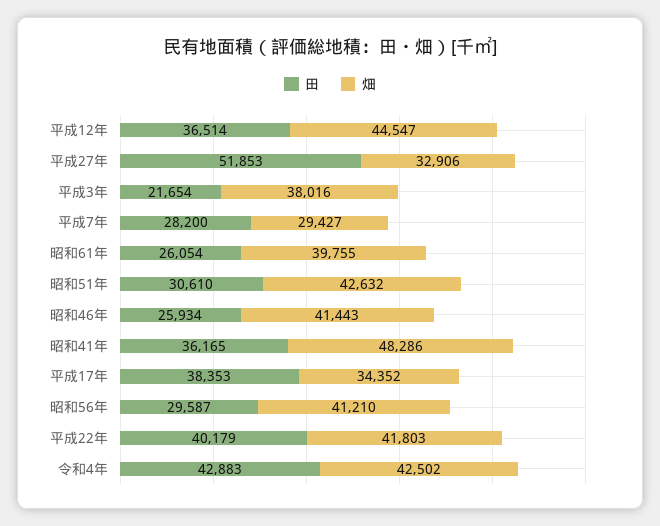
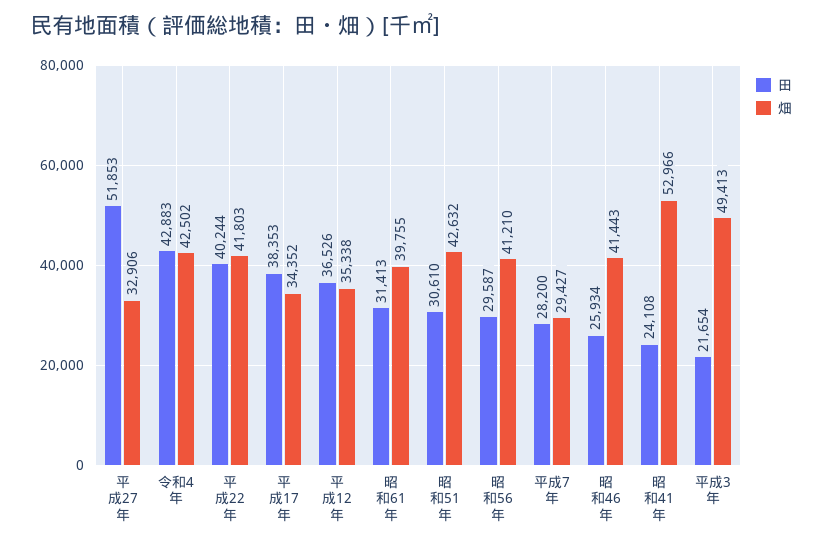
  {
    "田": {
-     "平成12年": 36514,
+     "平成12年": 36526,
      "平成27年": 51853,
      "平成3年": 21654,
      "平成7年": 28200,
-     "昭和61年": 26054,
+     "昭和61年": 31413,
      "昭和51年": 30610,
      "昭和46年": 25934,
-     "昭和41年": 36165,
+     "昭和41年": 24108,
      "平成17年": 38353,
      "昭和56年": 29587,
-     "平成22年": 40179,
+     "平成22年": 40244,
      "令和4年": 42883
    },
    "畑": {
-     "平成12年": 44547,
+     "平成12年": 35338,
      "平成27年": 32906,
-     "平成3年": 38016,
+     "平成3年": 49413,
      "平成7年": 29427,
      "昭和61年": 39755,
      "昭和51年": 42632,
      "昭和46年": 41443,
-     "昭和41年": 48286,
+     "昭和41年": 52966,
      "平成17年": 34352,
      "昭和56年": 41210,
      "平成22年": 41803,
      "令和4年": 42502
    }
  }

